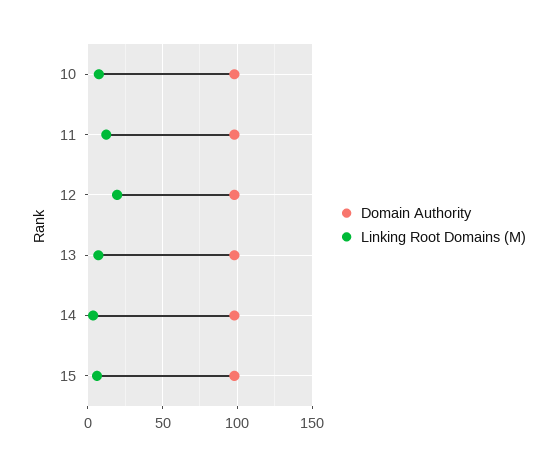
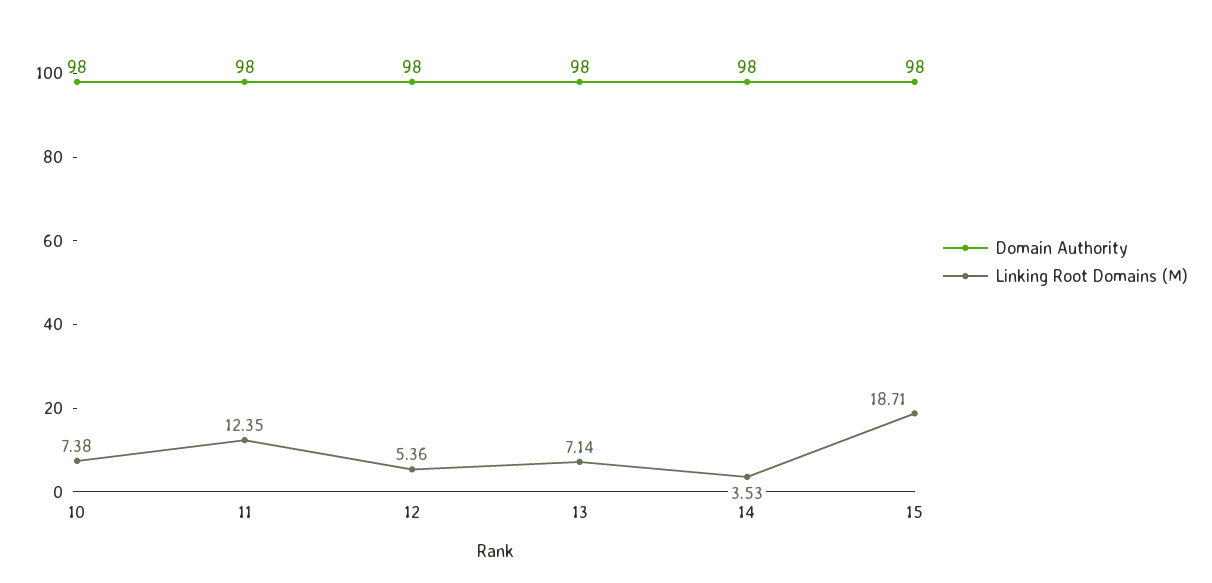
  {
    "Domain Authority": {
      "10": 98,
      "11": 98,
      "12": 98,
      "13": 98,
      "14": 98,
      "15": 98
    },
    "Linking Root Domains (M)": {
      "10": 7.38,
      "11": 12.35,
-     "12": 20,
+     "12": 5.36,
      "13": 7.14,
      "14": 3.53,
-     "15": 5
+     "15": 18.71
    }
  }

